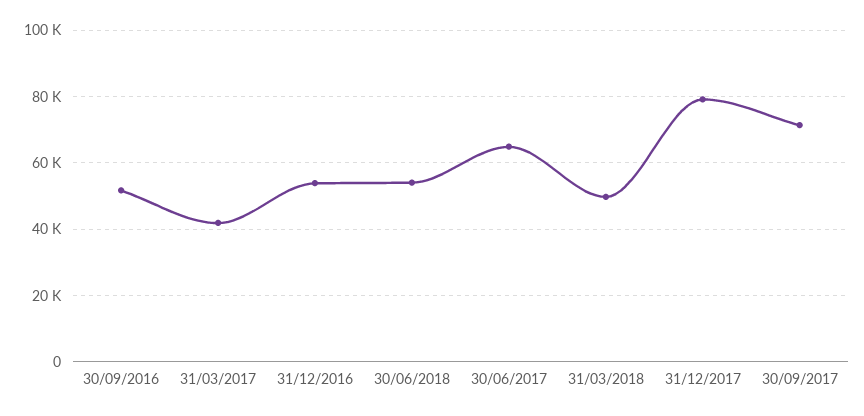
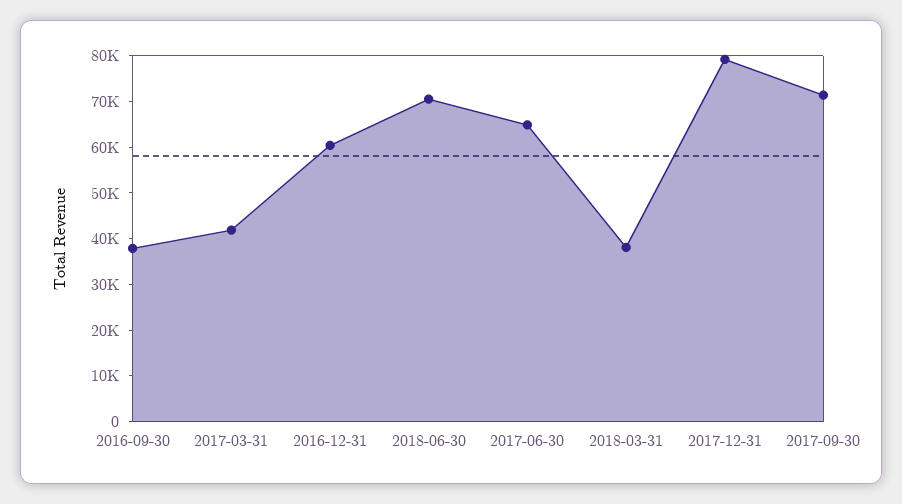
  {
-   "30/09/2016": 52000,
+   "30/09/2016": 38000,
    "31/03/2017": 42000,
-   "31/12/2016": 54000,
+   "31/12/2016": 60000,
-   "30/06/2018": 54000,
+   "30/06/2018": 70000,
    "30/06/2017": 64000,
-   "31/03/2018": 50000,
+   "31/03/2018": 38000,
    "31/12/2017": 80000,
    "30/09/2017": 72000
  }

